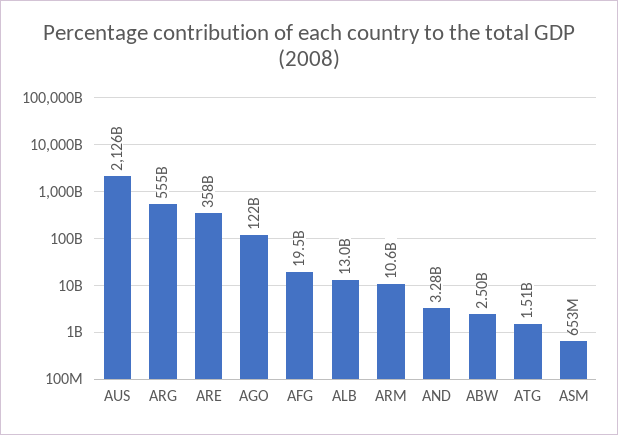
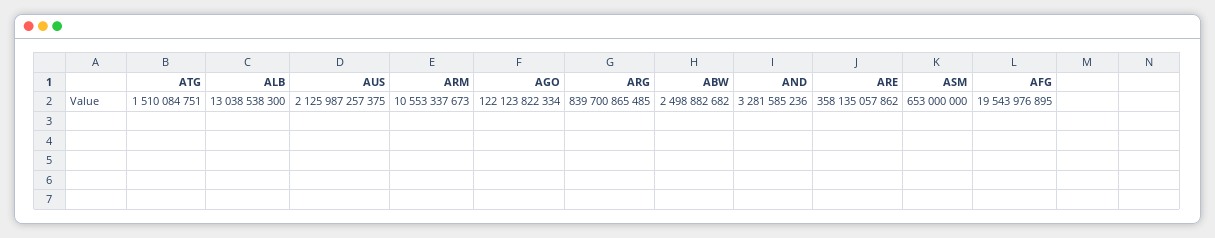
  {
    "AUS": 2125987257375,
-   "ARG": 555000000000,
+   "ARG": 839700865485,
    "ARE": 358135057862,
    "AGO": 122123822334,
    "AFG": 19543976895,
    "ALB": 13038538300,
    "ARM": 10553337673,
    "AND": 3281585236,
    "ABW": 2498882682,
    "ATG": 1510084751,
    "ASM": 653000000
  }

